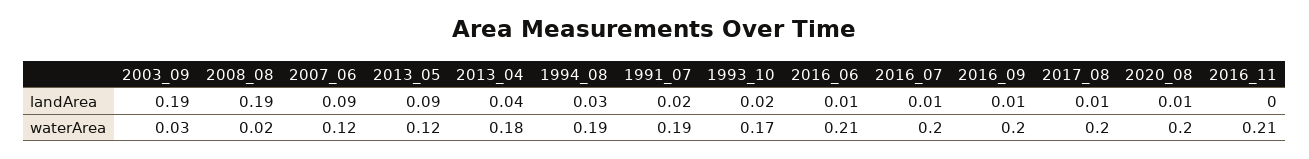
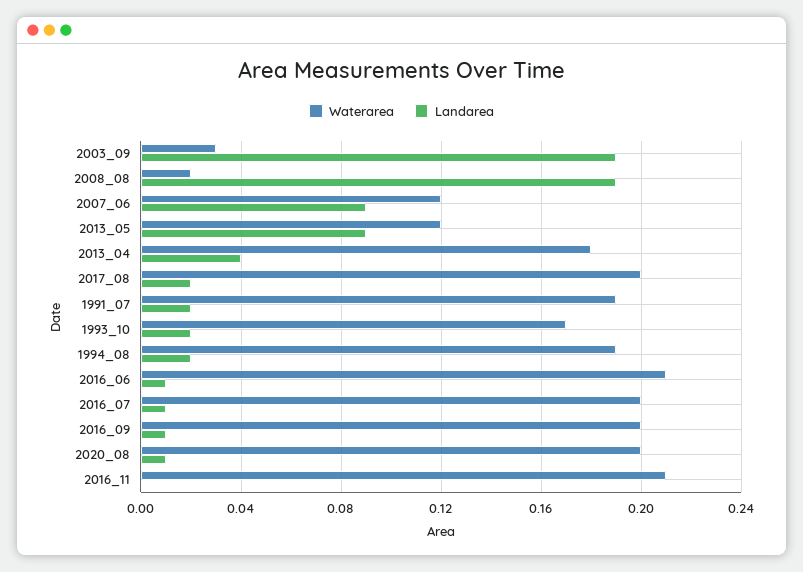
  {
    "landArea": {
      "2003_09": 0.19,
      "2008_08": 0.19,
      "2007_06": 0.09,
      "2013_05": 0.09,
      "2013_04": 0.04,
-     "1994_08": 0.03,
+     "1994_08": 0.02,
      "1991_07": 0.02,
      "1993_10": 0.02,
      "2016_06": 0.01,
      "2016_07": 0.01,
      "2016_09": 0.01,
-     "2017_08": 0.01,
+     "2017_08": 0.02,
      "2020_08": 0.01,
      "2016_11": 0
    },
    "waterArea": {
      "2003_09": 0.03,
      "2008_08": 0.02,
      "2007_06": 0.12,
      "2013_05": 0.12,
      "2013_04": 0.18,
      "1994_08": 0.19,
      "1991_07": 0.19,
      "1993_10": 0.17,
      "2016_06": 0.21,
      "2016_07": 0.2,
      "2016_09": 0.2,
      "2017_08": 0.2,
      "2020_08": 0.2,
      "2016_11": 0.21
    }
  }

